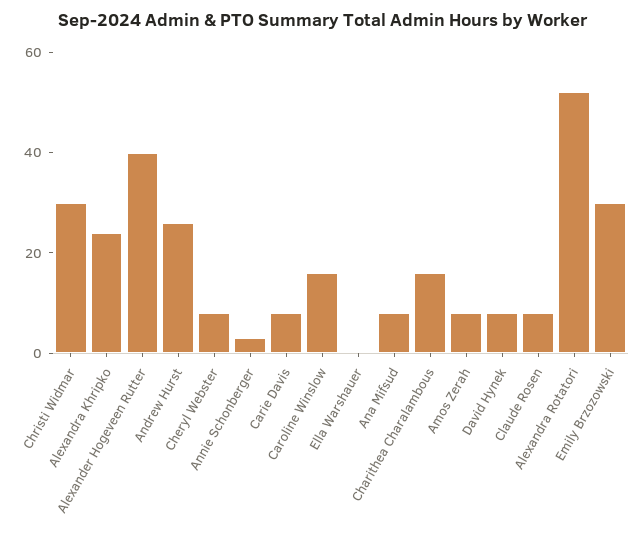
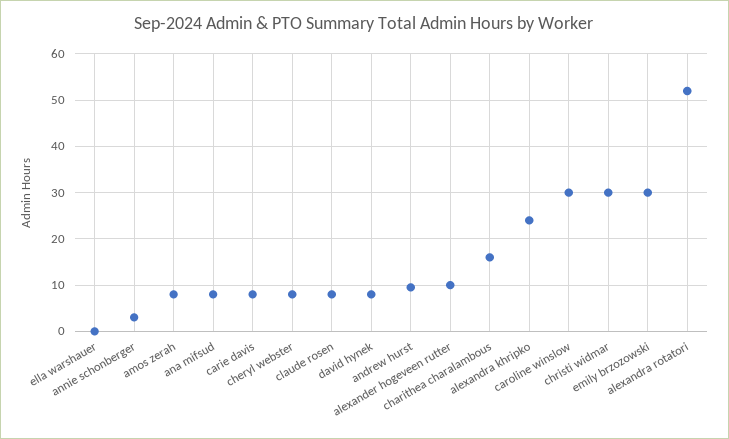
  {
    "Christi Widmar": 30,
    "Alexandra Khripko": 24,
-   "Alexander Hogeveen Rutter": 40,
+   "Alexander Hogeveen Rutter": 10,
-   "Andrew Hurst": 25,
+   "Andrew Hurst": 10,
    "Cheryl Webster": 8,
    "Annie Schonberger": 4,
    "Carie Davis": 8,
-   "Caroline Winslow": 15,
+   "Caroline Winslow": 30,
    "Ella Warshauer": 0,
    "Ana Mifsud": 8,
    "Charithea Charalambous": 16,
    "Amos Zerah": 8,
    "David Hynek": 8,
    "Claude Rosen": 8,
    "Alexandra Rotatori": 52,
    "Emily Brzozowski": 30
  }

